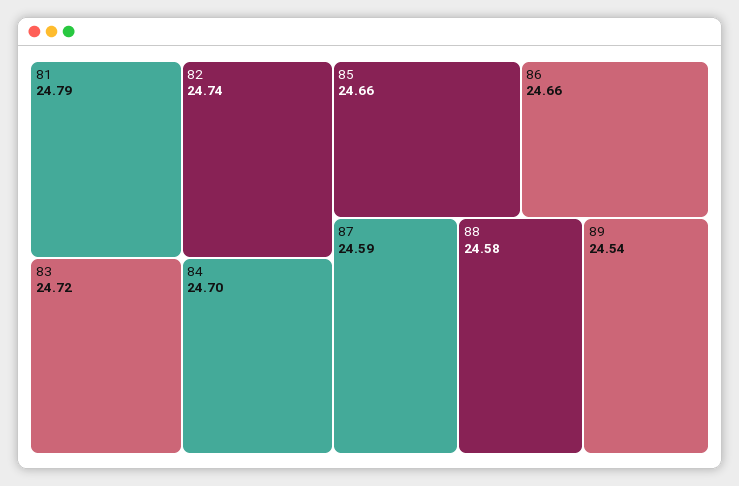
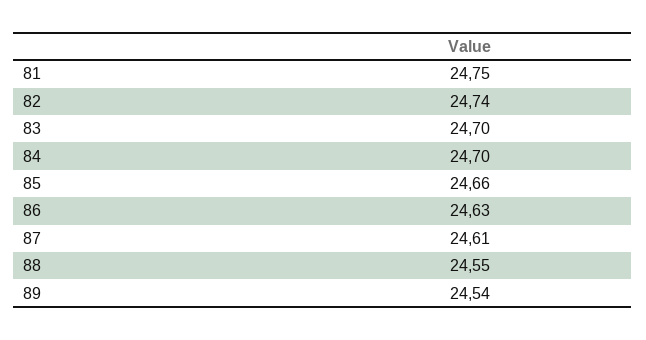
  {
-   "81": 24.79,
+   "81": 24.75,
    "82": 24.74,
-   "83": 24.72,
+   "83": 24.7,
    "84": 24.7,
    "85": 24.66,
-   "86": 24.66,
+   "86": 24.63,
-   "87": 24.59,
+   "87": 24.61,
-   "88": 24.58,
+   "88": 24.55,
    "89": 24.54
  }

